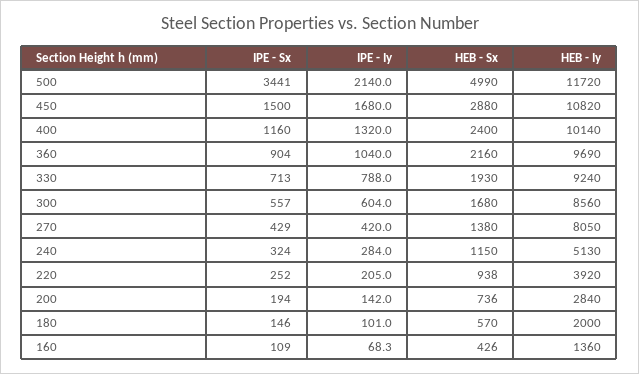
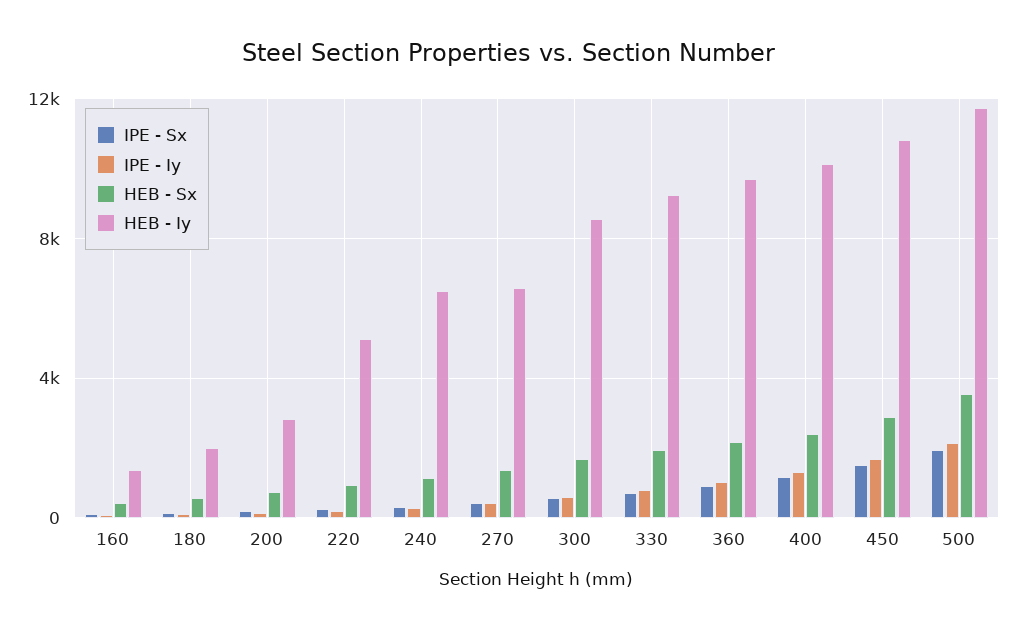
  {
    "IPE - Sx": {
-     "500": 3441,
+     "500": 2000,
      "450": 1500,
      "400": 1160,
      "360": 904,
      "330": 713,
      "300": 557,
      "270": 429,
      "240": 324,
      "220": 252,
      "200": 194,
      "180": 146,
      "160": 109
    },
    "IPE - Iy": {
      "500": 2140,
      "450": 1680,
      "400": 1320,
      "360": 1040,
      "330": 788,
      "300": 604,
      "270": 420,
      "240": 284,
      "220": 205,
      "200": 142,
      "180": 101,
      "160": 68.3
    },
    "HEB - Sx": {
-     "500": 4990,
+     "500": 3500,
      "450": 2880,
      "400": 2400,
      "360": 2160,
      "330": 1930,
      "300": 1680,
      "270": 1380,
      "240": 1150,
      "220": 938,
      "200": 736,
      "180": 570,
      "160": 426
    },
    "HEB - Iy": {
      "500": 11720,
      "450": 10820,
      "400": 10140,
      "360": 9690,
      "330": 9240,
      "300": 8560,
-     "270": 8050,
+     "270": 6500,
-     "240": 5130,
+     "240": 6500,
-     "220": 3920,
+     "220": 5000,
      "200": 2840,
      "180": 2000,
      "160": 1360
    }
  }

